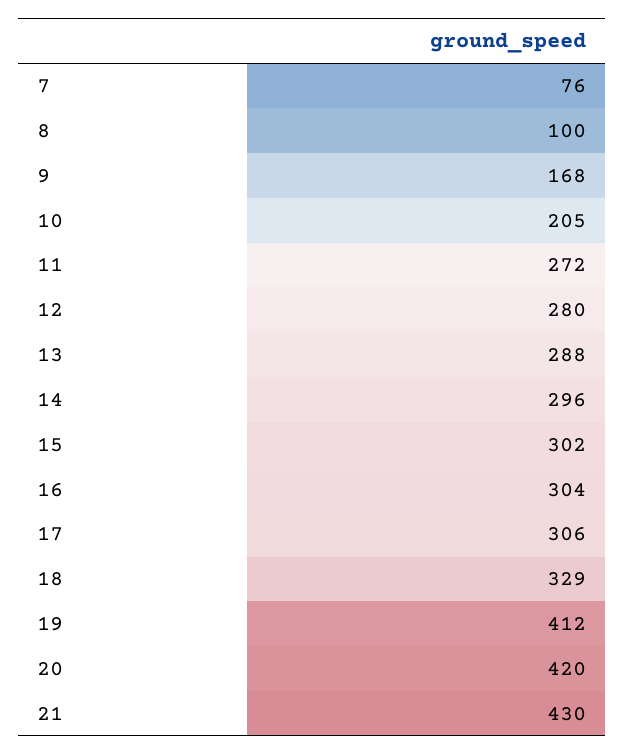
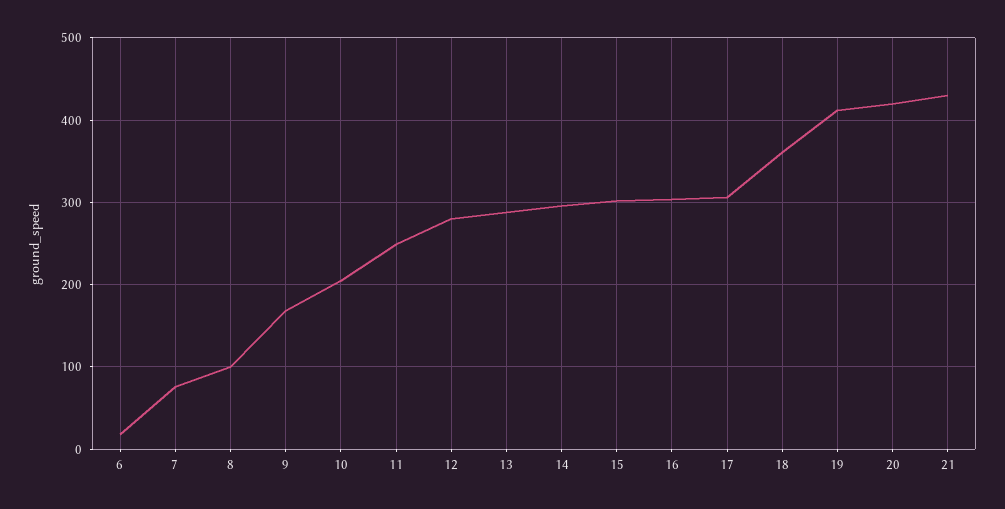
  {
    "7": 76,
    "8": 100,
    "9": 168,
    "10": 205,
-   "11": 272,
+   "11": 250,
    "12": 280,
    "13": 288,
    "14": 296,
    "15": 302,
    "16": 304,
    "17": 306,
-   "18": 329,
+   "18": 360,
    "19": 412,
    "20": 420,
-   "21": 430
+   "21": 430,
+   "6": 20
  }

